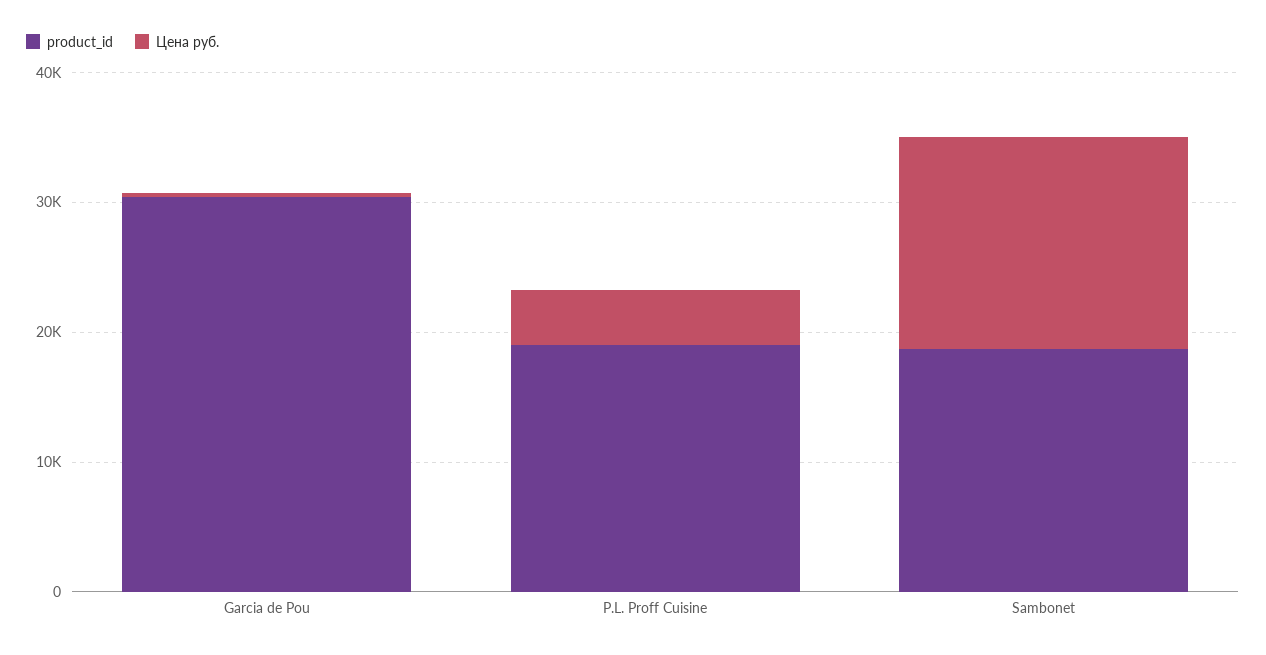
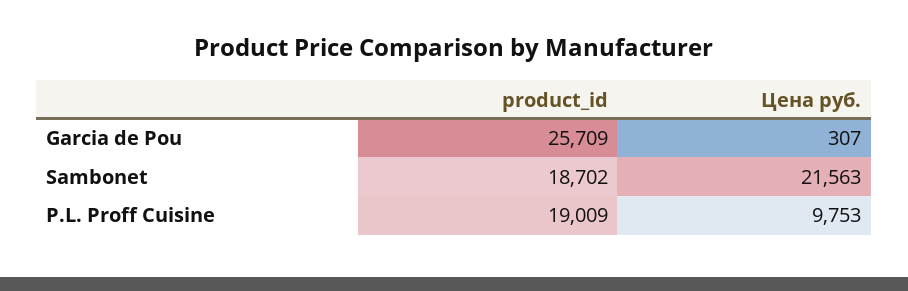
  {
    "product_id": {
-     "Garcia de Pou": 30000,
+     "Garcia de Pou": 25709,
      "P.L. Proff Cuisine": 19009,
      "Sambonet": 18702
    },
    "Цена руб.": {
      "Garcia de Pou": 307,
-     "P.L. Proff Cuisine": 4000,
+     "P.L. Proff Cuisine": 9753,
-     "Sambonet": 16000
+     "Sambonet": 21563
    }
  }

